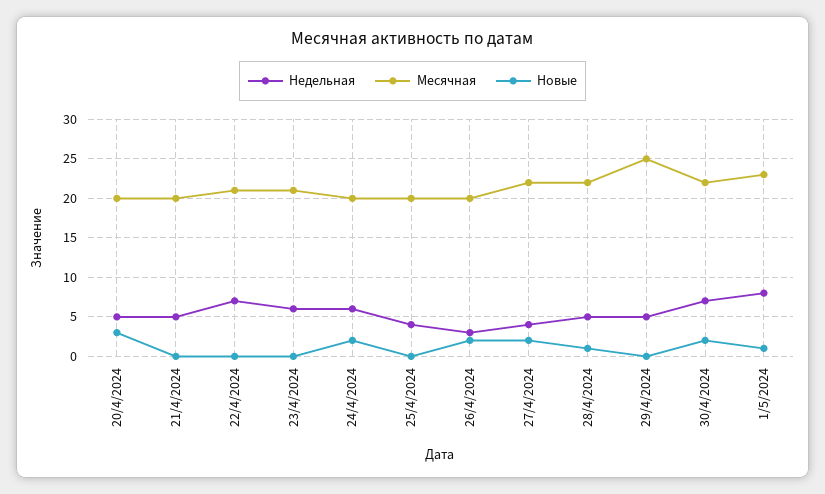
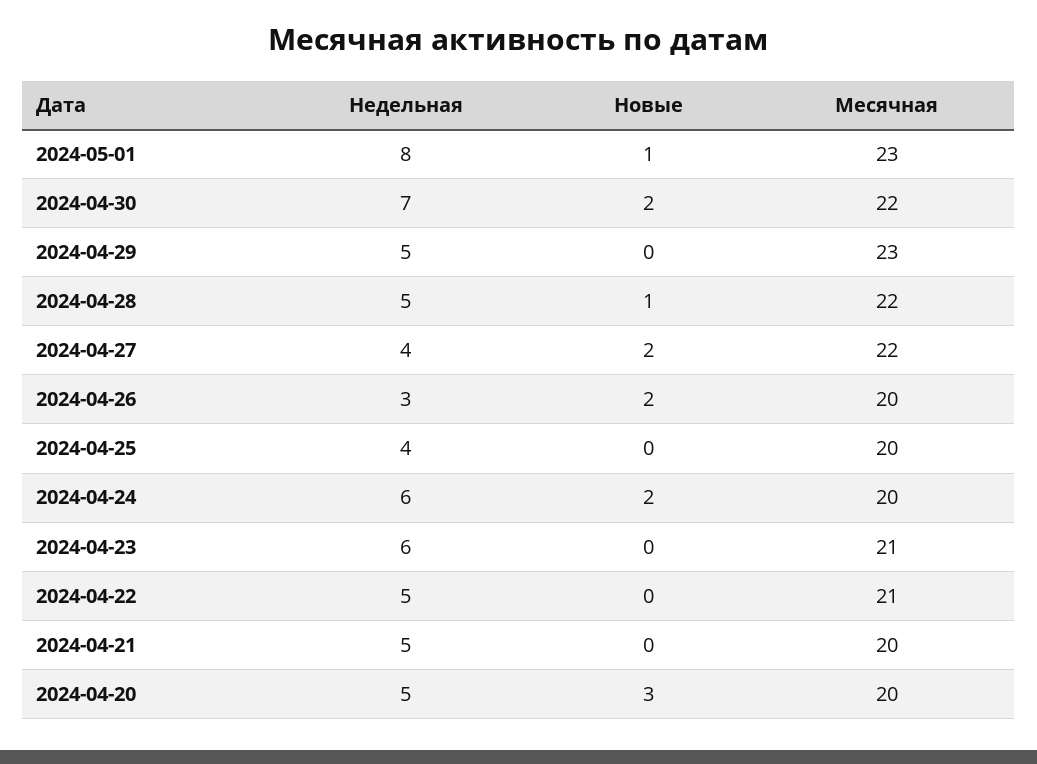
  {
    "Недельная": {
      "20/4/2024": 5,
      "21/4/2024": 5,
-     "22/4/2024": 7,
+     "22/4/2024": 5,
      "23/4/2024": 6,
      "24/4/2024": 6,
      "25/4/2024": 4,
      "26/4/2024": 3,
      "27/4/2024": 4,
      "28/4/2024": 5,
      "29/4/2024": 5,
      "30/4/2024": 7,
      "1/5/2024": 8
    },
    "Месячная": {
      "20/4/2024": 20,
      "21/4/2024": 20,
      "22/4/2024": 21,
      "23/4/2024": 21,
      "24/4/2024": 20,
      "25/4/2024": 20,
      "26/4/2024": 20,
      "27/4/2024": 22,
      "28/4/2024": 22,
-     "29/4/2024": 25,
+     "29/4/2024": 23,
      "30/4/2024": 22,
      "1/5/2024": 23
    },
    "Новые": {
      "20/4/2024": 3,
      "21/4/2024": 0,
      "22/4/2024": 0,
      "23/4/2024": 0,
      "24/4/2024": 2,
      "25/4/2024": 0,
      "26/4/2024": 2,
      "27/4/2024": 2,
      "28/4/2024": 1,
      "29/4/2024": 0,
      "30/4/2024": 2,
      "1/5/2024": 1
    }
  }

